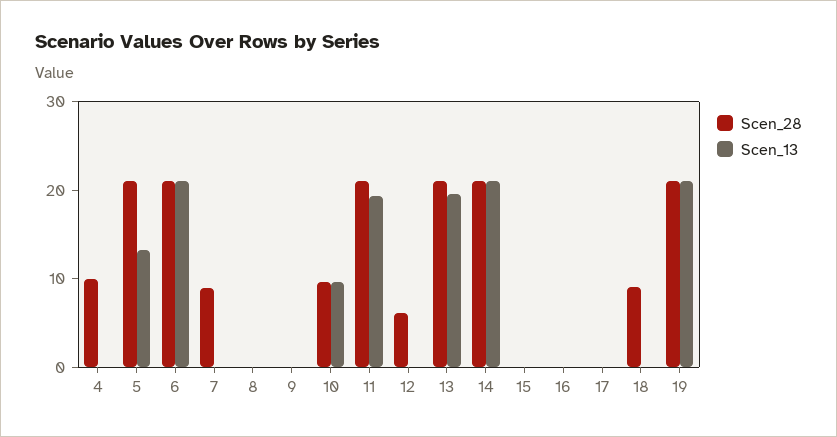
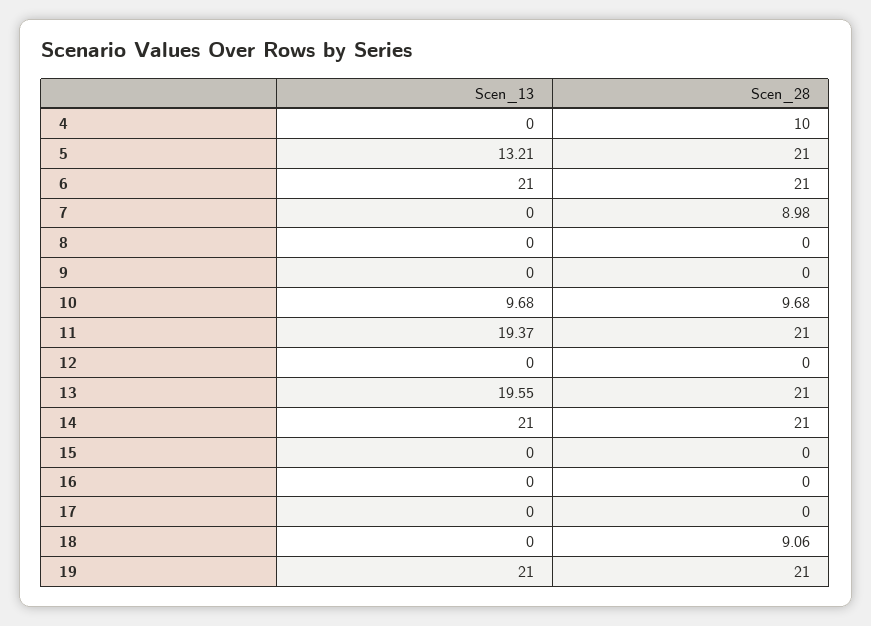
  {
    "Scen_28": {
      "4": 10,
      "5": 21,
      "6": 21,
      "7": 8.98,
      "8": 0,
      "9": 0,
      "10": 9.68,
      "11": 21,
-     "12": 6,
+     "12": 0,
      "13": 21,
      "14": 21,
      "15": 0,
      "16": 0,
      "17": 0,
      "18": 9.06,
      "19": 21
    },
    "Scen_13": {
      "4": 0,
      "5": 13.21,
      "6": 21,
      "7": 0,
      "8": 0,
      "9": 0,
      "10": 9.68,
      "11": 19.37,
      "12": 0,
      "13": 19.55,
      "14": 21,
      "15": 0,
      "16": 0,
      "17": 0,
      "18": 0,
      "19": 21
    }
  }

